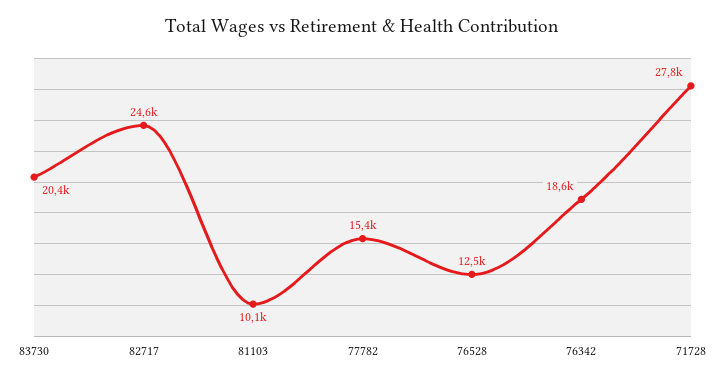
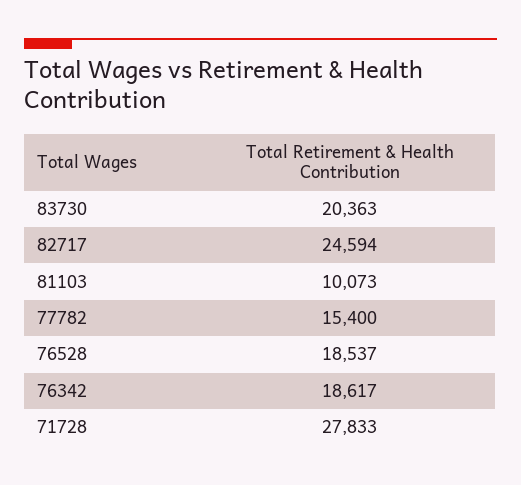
  {
    "83730": 20363,
    "82717": 24594,
    "81103": 10073,
    "77782": 15400,
-   "76528": 12500,
+   "76528": 18537,
    "76342": 18617,
    "71728": 27833
  }

